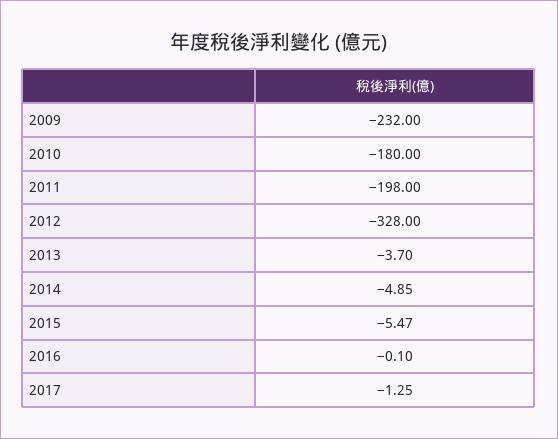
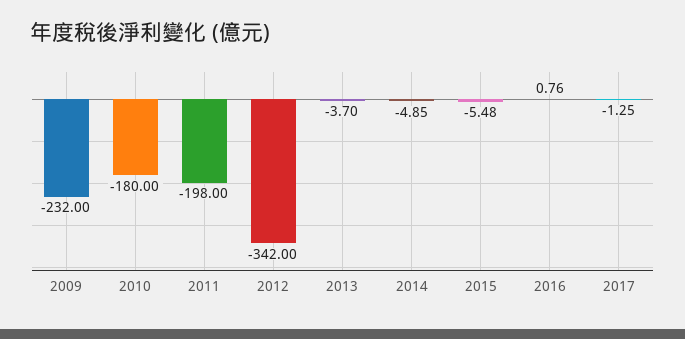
  {
    "2009": -232,
    "2010": -180,
    "2011": -198,
-   "2012": -328,
+   "2012": -342,
    "2013": -3.7,
    "2014": -4.85,
-   "2015": -5.47,
+   "2015": -5.48,
-   "2016": -0.1,
+   "2016": 0.76,
    "2017": -1.25
  }

